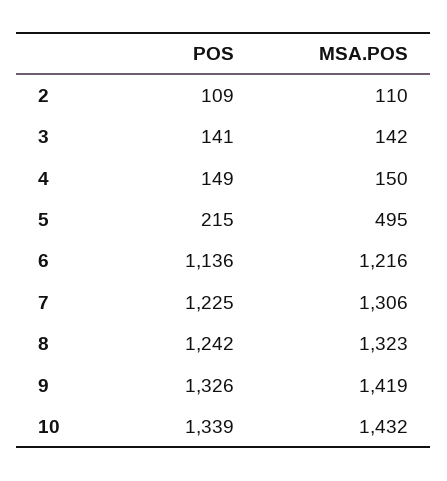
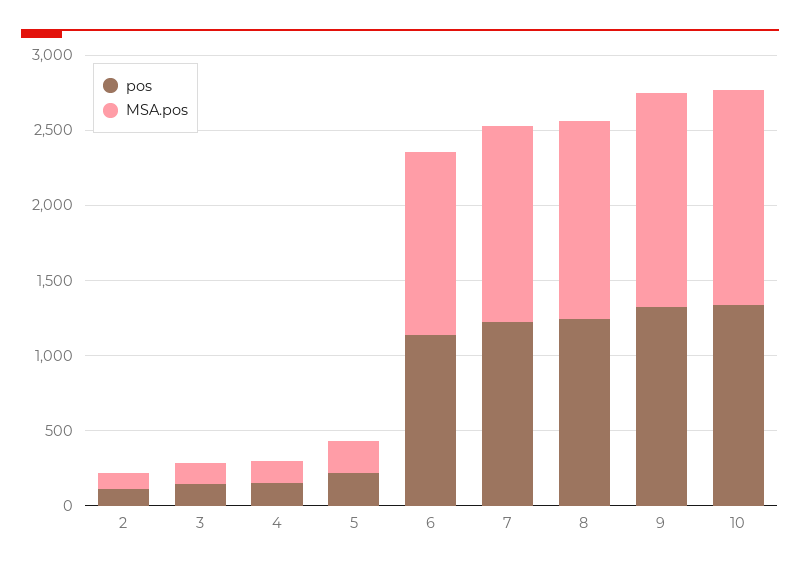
  {
    "POS": {
      "2": 109,
      "3": 141,
      "4": 149,
      "5": 215,
      "6": 1136,
      "7": 1225,
      "8": 1242,
      "9": 1326,
      "10": 1339
    },
    "MSA.POS": {
      "2": 110,
      "3": 142,
      "4": 150,
-     "5": 495,
+     "5": 200,
      "6": 1216,
      "7": 1306,
      "8": 1323,
      "9": 1419,
      "10": 1432
    }
  }

